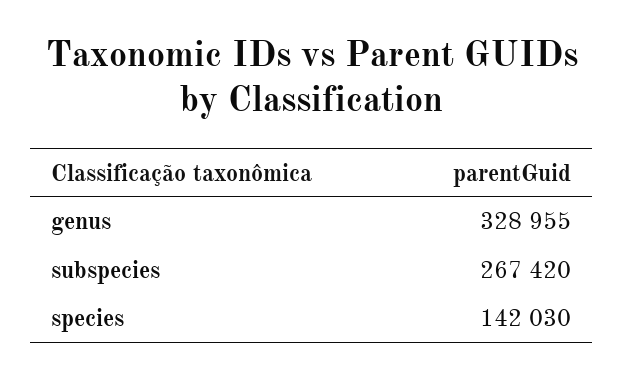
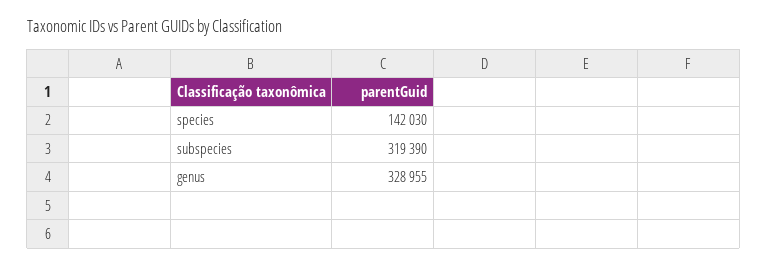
  {
    "genus": 328955,
-   "subspecies": 267420,
+   "subspecies": 319390,
    "species": 142030
  }

